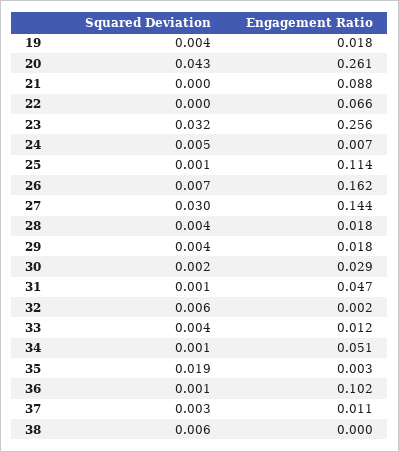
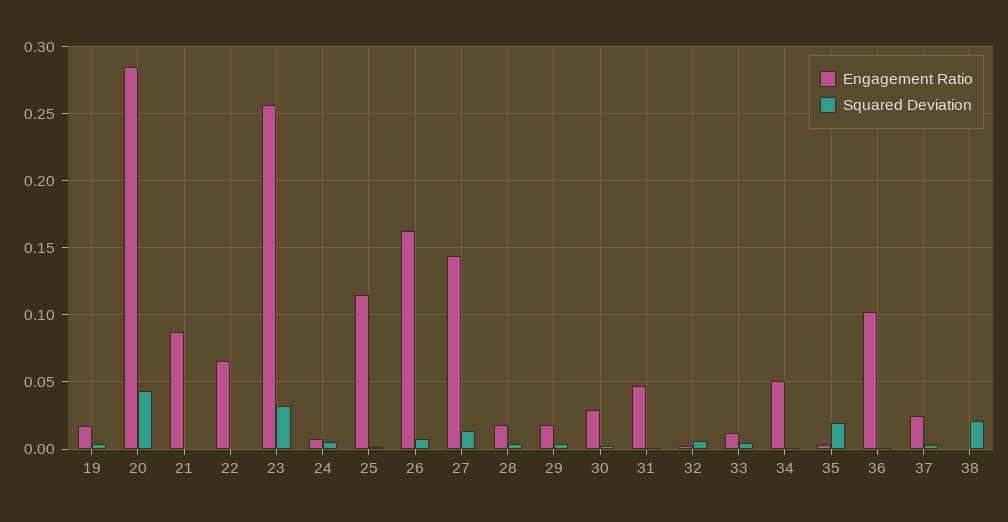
  {
    "Squared Deviation": {
      "19": 0.004,
      "20": 0.043,
      "21": 0,
      "22": 0,
      "23": 0.032,
      "24": 0.005,
      "25": 0.001,
      "26": 0.007,
-     "27": 0.03,
+     "27": 0.015,
      "28": 0.004,
      "29": 0.004,
      "30": 0.002,
      "31": 0.001,
      "32": 0.006,
      "33": 0.004,
      "34": 0.001,
      "35": 0.019,
      "36": 0.001,
      "37": 0.003,
-     "38": 0.006
+     "38": 0.02
    },
    "Engagement Ratio": {
      "19": 0.018,
-     "20": 0.261,
+     "20": 0.285,
      "21": 0.088,
      "22": 0.066,
      "23": 0.256,
      "24": 0.007,
      "25": 0.114,
      "26": 0.162,
      "27": 0.144,
      "28": 0.018,
      "29": 0.018,
      "30": 0.029,
      "31": 0.047,
      "32": 0.002,
      "33": 0.012,
      "34": 0.051,
      "35": 0.003,
      "36": 0.102,
-     "37": 0.011,
+     "37": 0.025,
      "38": 0
    }
  }

